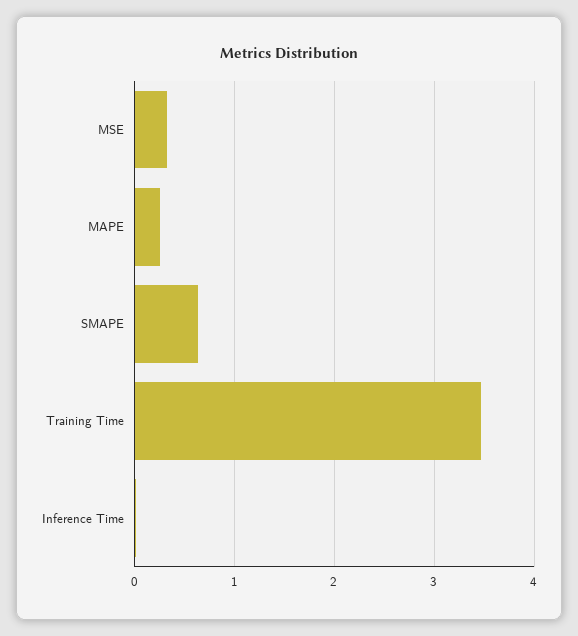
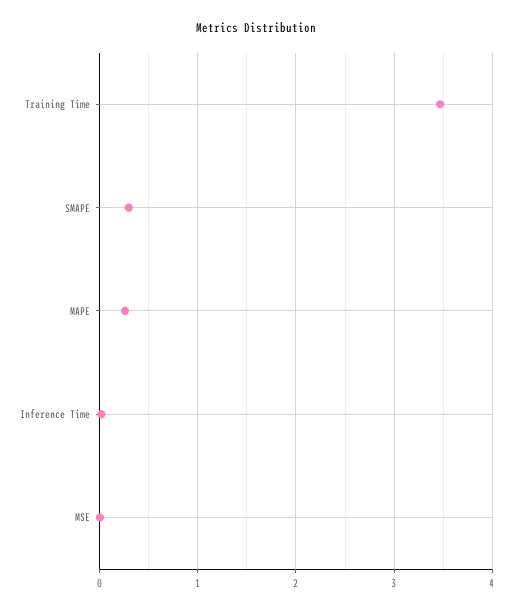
  {
-   "MSE": 0.3,
+   "MSE": 0,
    "MAPE": 0.3,
-   "SMAPE": 0.6,
+   "SMAPE": 0.3,
    "Training Time": 3.5,
    "Inference Time": 0
  }

